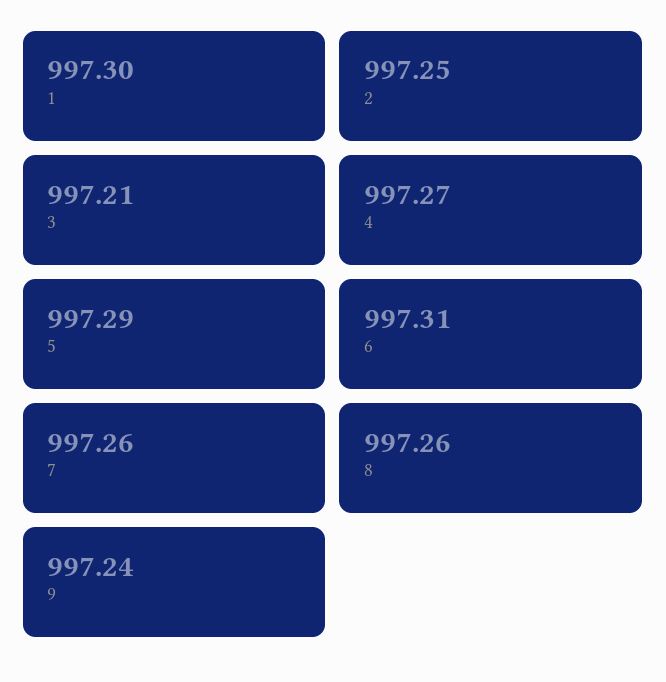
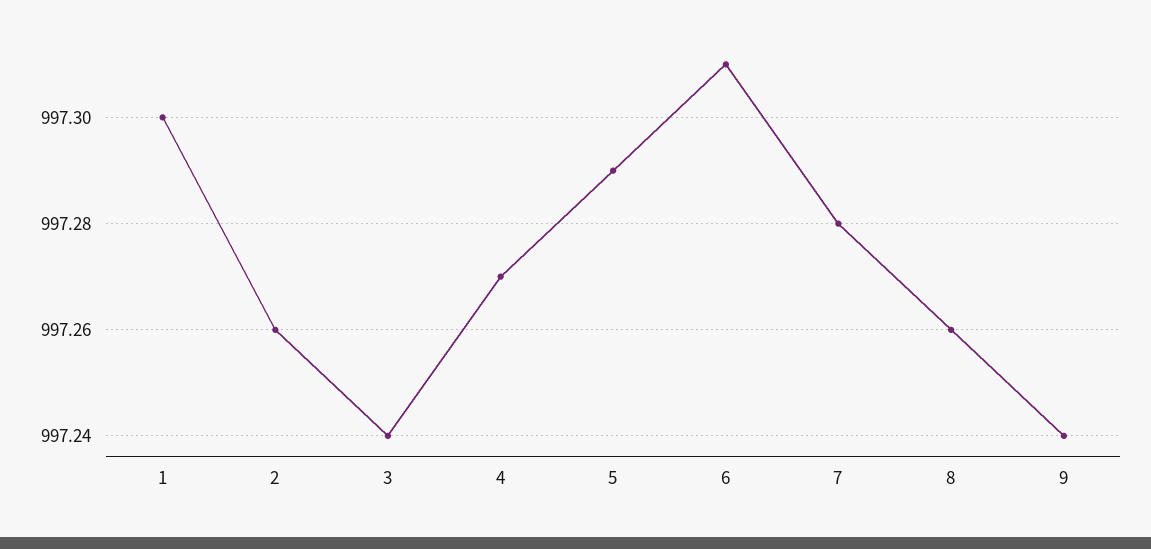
  {
    "1": 997.3,
-   "2": 997.25,
+   "2": 997.26,
-   "3": 997.21,
+   "3": 997.24,
    "4": 997.27,
    "5": 997.29,
    "6": 997.31,
-   "7": 997.26,
+   "7": 997.28,
    "8": 997.26,
    "9": 997.24
  }

